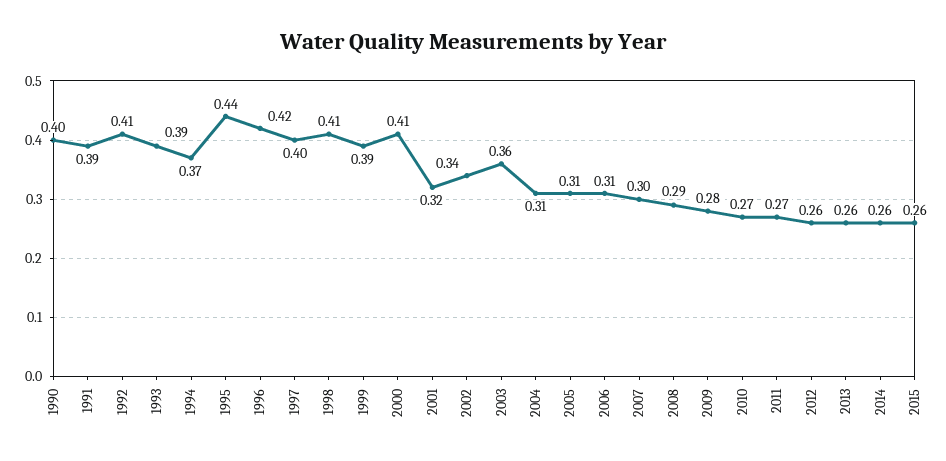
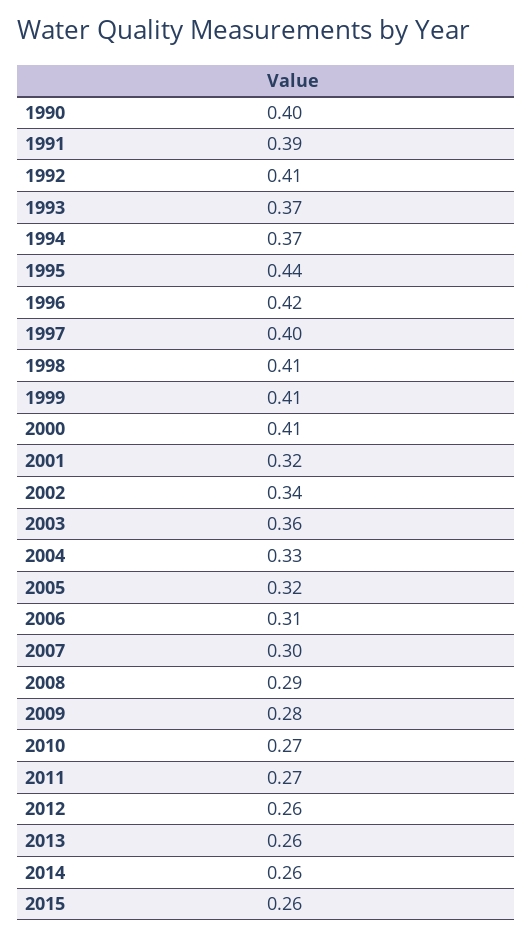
  {
    "1990": 0.4,
    "1991": 0.39,
    "1992": 0.41,
-   "1993": 0.39,
+   "1993": 0.37,
    "1994": 0.37,
    "1995": 0.44,
    "1996": 0.42,
    "1997": 0.4,
    "1998": 0.41,
-   "1999": 0.39,
+   "1999": 0.41,
    "2000": 0.41,
    "2001": 0.32,
    "2002": 0.34,
    "2003": 0.36,
-   "2004": 0.31,
+   "2004": 0.33,
-   "2005": 0.31,
+   "2005": 0.32,
    "2006": 0.31,
    "2007": 0.3,
    "2008": 0.29,
    "2009": 0.28,
    "2010": 0.27,
    "2011": 0.27,
    "2012": 0.26,
    "2013": 0.26,
    "2014": 0.26,
    "2015": 0.26
  }

